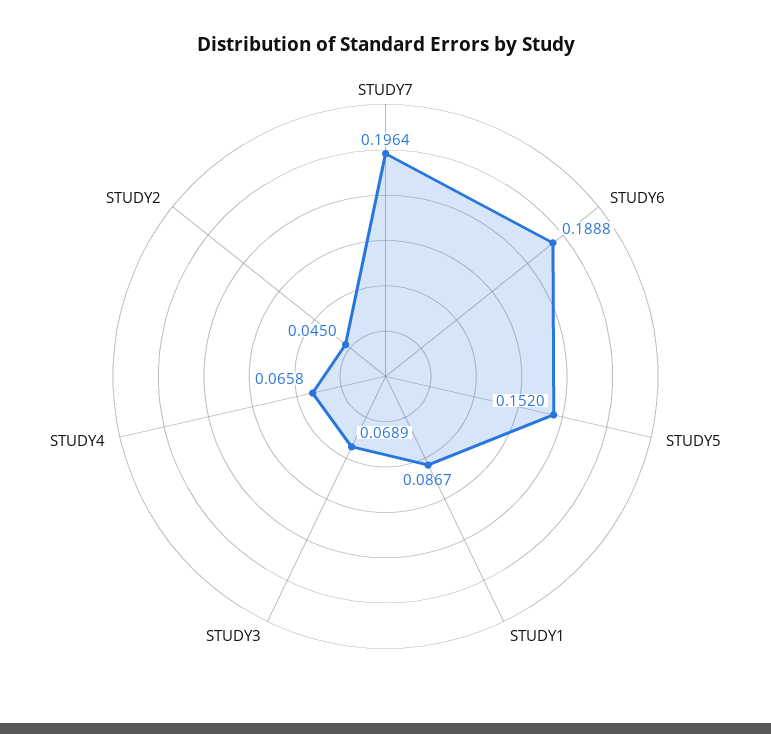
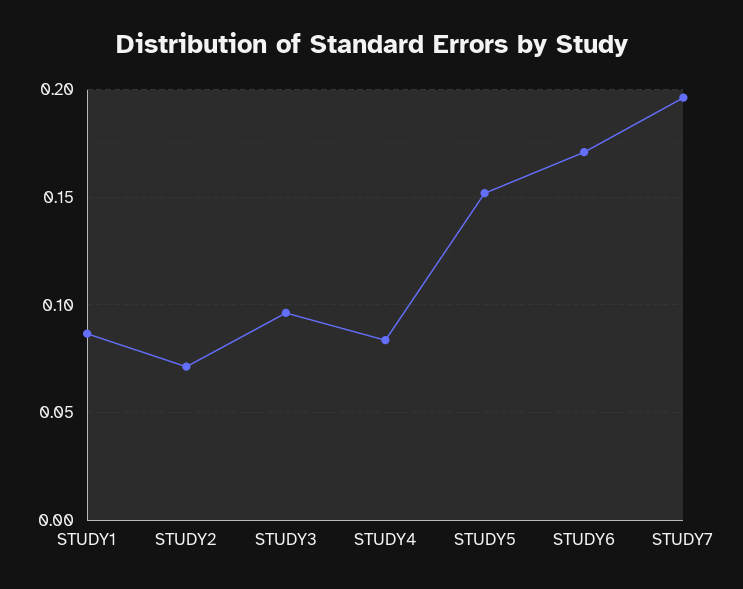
  {
    "STUDY7": 0.1964,
-   "STUDY6": 0.1888,
+   "STUDY6": 0.17,
    "STUDY5": 0.152,
    "STUDY1": 0.0867,
-   "STUDY3": 0.0689,
+   "STUDY3": 0.095,
-   "STUDY4": 0.0658,
+   "STUDY4": 0.085,
-   "STUDY2": 0.045
+   "STUDY2": 0.07
  }

